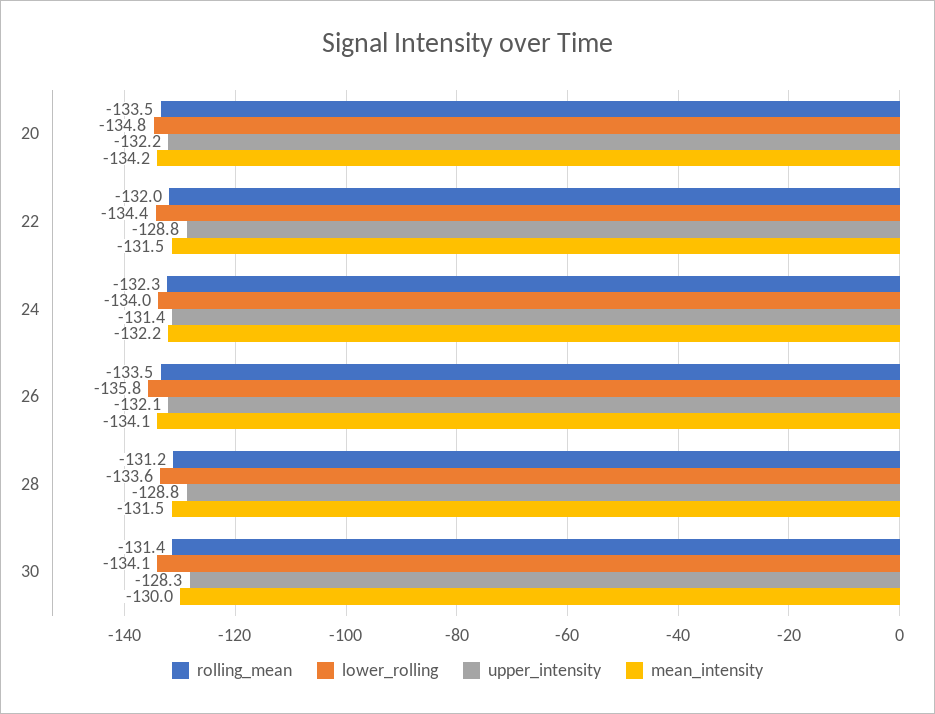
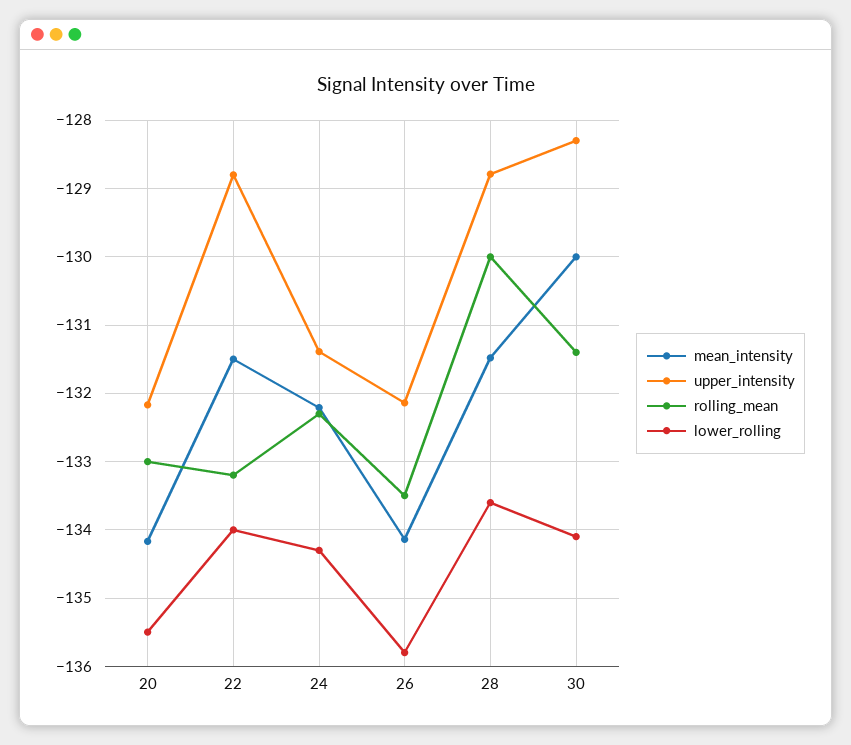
  {
    "rolling_mean": {
-     "20": -133.5,
+     "20": -133,
-     "22": -132,
+     "22": -133.2,
      "24": -132.3,
      "26": -133.5,
-     "28": -131.2,
+     "28": -130,
      "30": -131.4
    },
    "lower_rolling": {
-     "20": -134.8,
+     "20": -135.5,
-     "22": -134.4,
+     "22": -134,
-     "24": -134,
+     "24": -134.3,
      "26": -135.8,
      "28": -133.6,
      "30": -134.1
    },
    "upper_intensity": {
      "20": -132.2,
      "22": -128.8,
      "24": -131.4,
      "26": -132.1,
      "28": -128.8,
      "30": -128.3
    },
    "mean_intensity": {
      "20": -134.2,
      "22": -131.5,
      "24": -132.2,
      "26": -134.1,
      "28": -131.5,
      "30": -130
    }
  }

